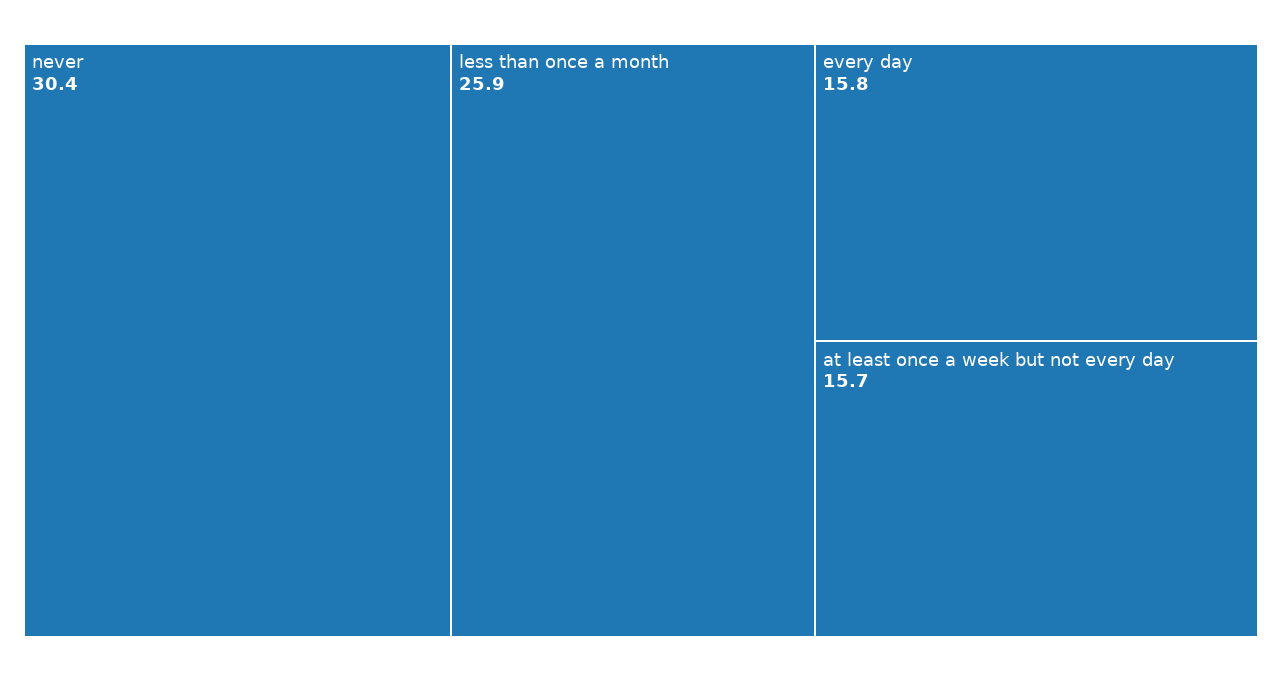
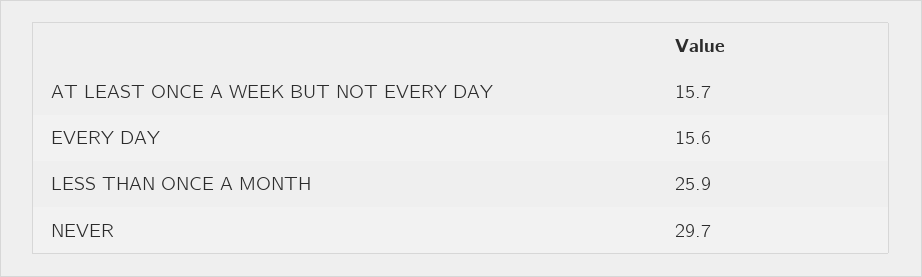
  {
-   "never": 30.4,
+   "never": 29.7,
    "less than once a month": 25.9,
-   "every day": 15.8,
+   "every day": 15.6,
    "at least once a week but not every day": 15.7
  }

